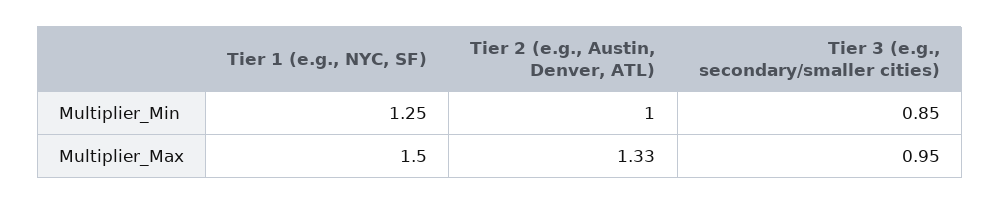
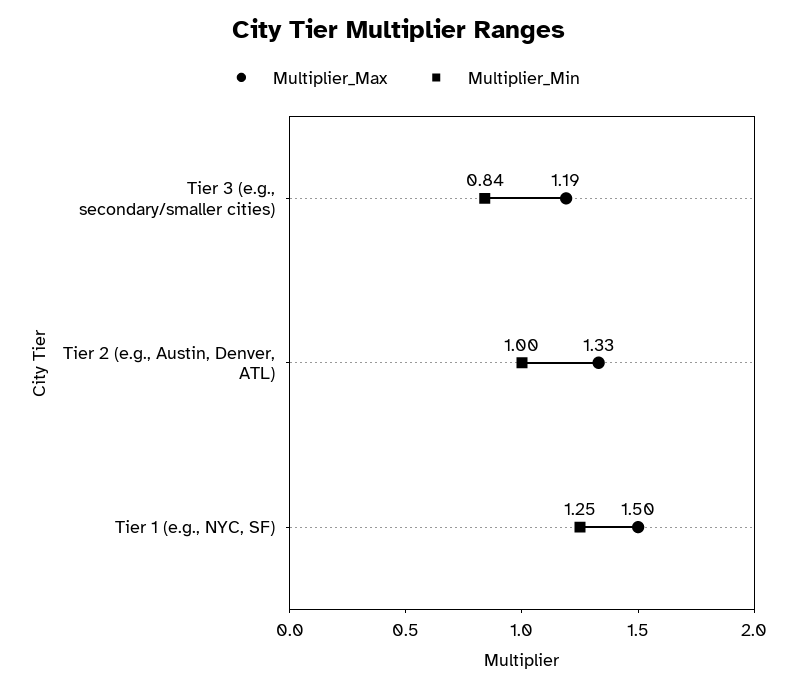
  {
    "Multiplier_Min": {
      "Tier 1 (e.g., NYC, SF)": 1.25,
      "Tier 2 (e.g., Austin, Denver, ATL)": 1,
-     "Tier 3 (e.g., secondary/smaller cities)": 0.85
+     "Tier 3 (e.g., secondary/smaller cities)": 0.84
    },
    "Multiplier_Max": {
      "Tier 1 (e.g., NYC, SF)": 1.5,
      "Tier 2 (e.g., Austin, Denver, ATL)": 1.33,
-     "Tier 3 (e.g., secondary/smaller cities)": 0.95
+     "Tier 3 (e.g., secondary/smaller cities)": 1.19
    }
  }

